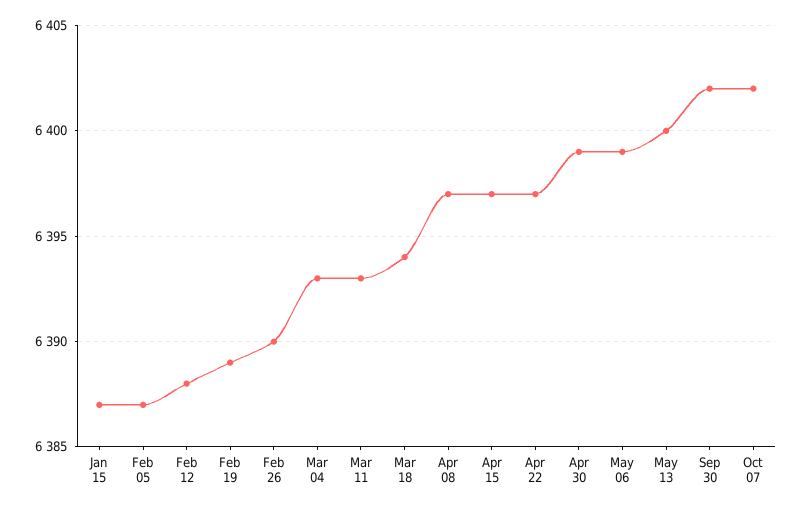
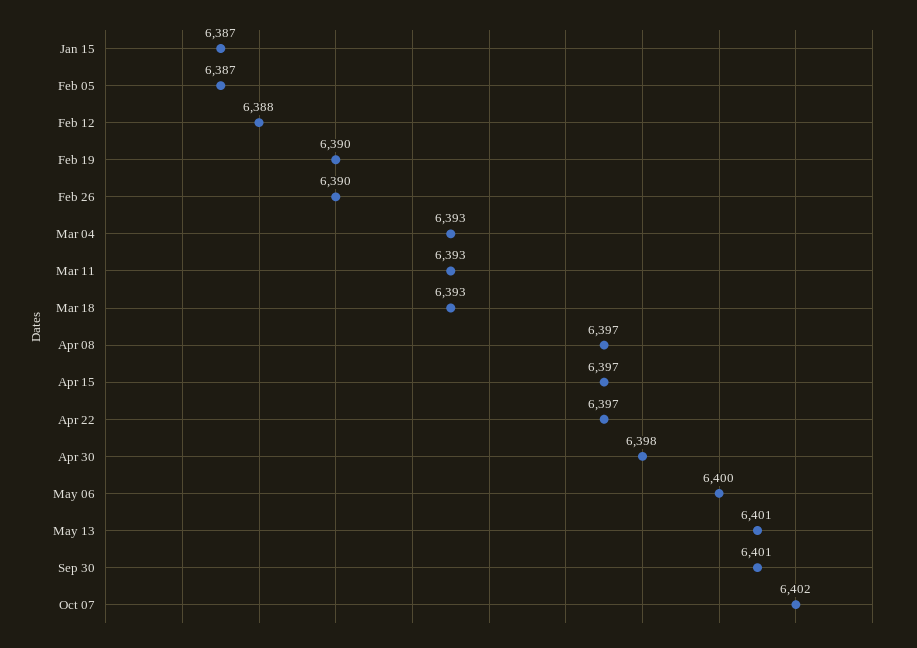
  {
    "Jan 15": 6387,
    "Feb 05": 6387,
    "Feb 12": 6388,
-   "Feb 19": 6389,
+   "Feb 19": 6390,
    "Feb 26": 6390,
    "Mar 04": 6393,
    "Mar 11": 6393,
-   "Mar 18": 6394,
+   "Mar 18": 6393,
    "Apr 08": 6397,
    "Apr 15": 6397,
    "Apr 22": 6397,
-   "Apr 30": 6399,
+   "Apr 30": 6398,
-   "May 06": 6399,
+   "May 06": 6400,
-   "May 13": 6400,
+   "May 13": 6401,
-   "Sep 30": 6402,
+   "Sep 30": 6401,
    "Oct 07": 6402
  }

